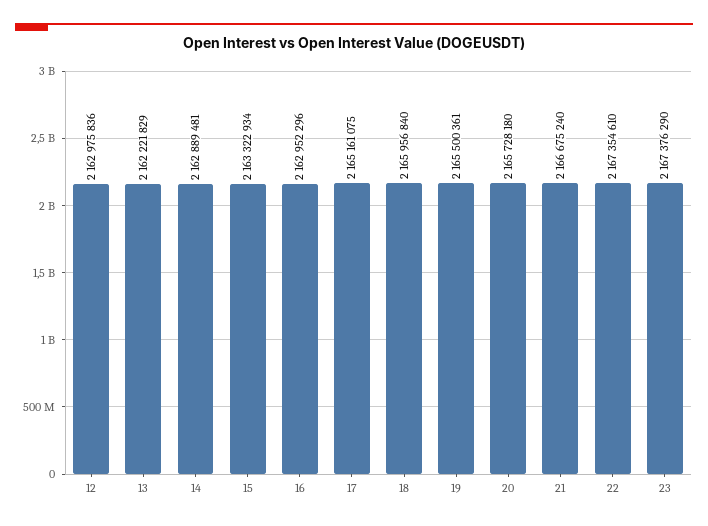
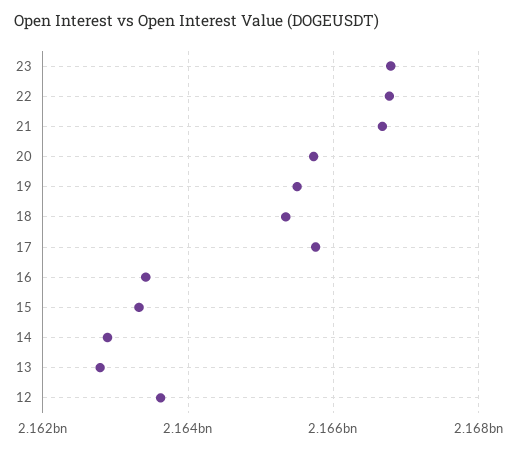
  {
-   "12": 2162975836,
+   "12": 2163600000,
-   "13": 2162221829,
+   "13": 2162800000,
    "14": 2162889481,
    "15": 2163322934,
-   "16": 2162952296,
+   "16": 2163400000,
-   "17": 2165161075,
+   "17": 2165800000,
-   "18": 2165956840,
+   "18": 2165400000,
    "19": 2165500361,
    "20": 2165728180,
    "21": 2166675240,
-   "22": 2167354610,
+   "22": 2166800000,
-   "23": 2167376290
+   "23": 2166800000
  }

